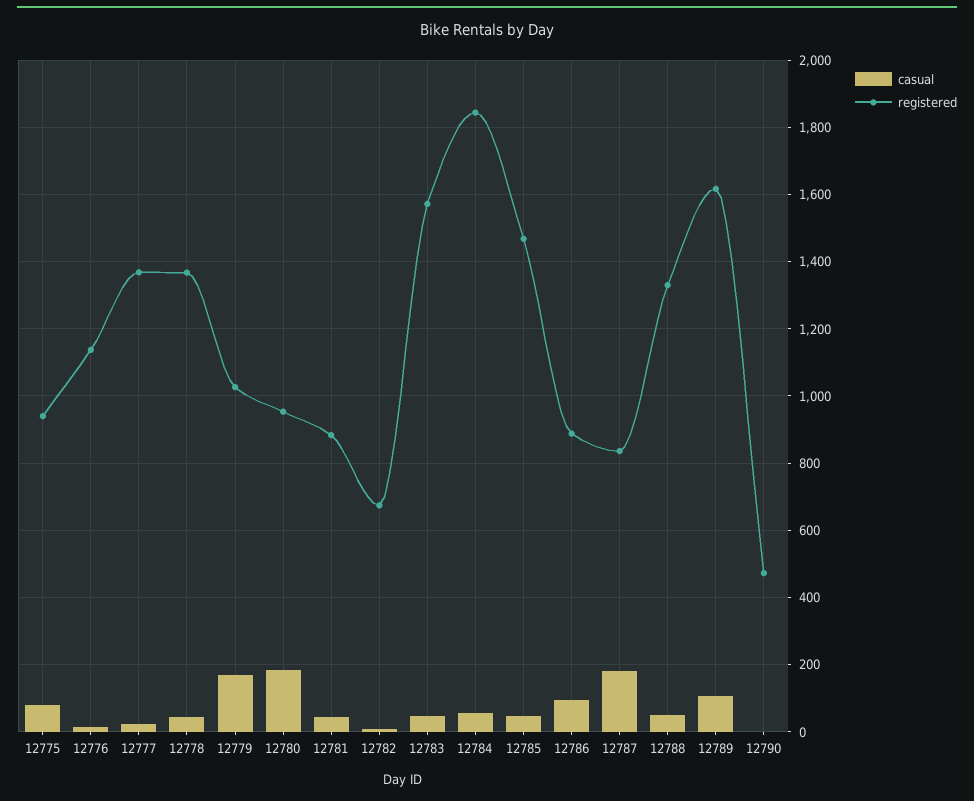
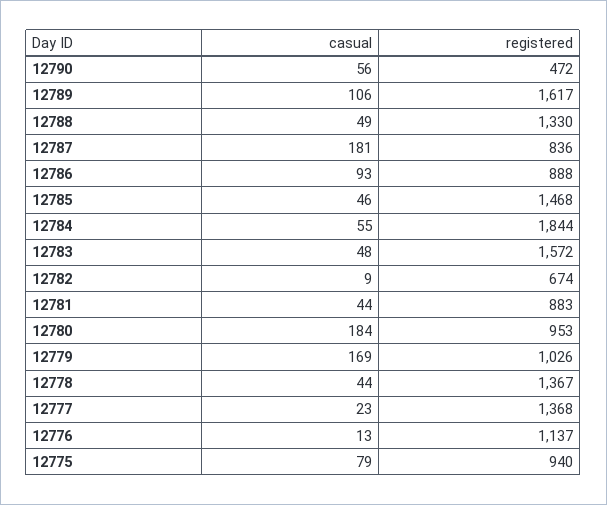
  {
    "casual": {
      "12775": 79,
      "12776": 13,
      "12777": 23,
      "12778": 44,
      "12779": 169,
      "12780": 184,
      "12781": 44,
      "12782": 9,
      "12783": 48,
      "12784": 55,
      "12785": 46,
      "12786": 93,
      "12787": 181,
      "12788": 49,
      "12789": 106,
-     "12790": 0
+     "12790": 56
    },
    "registered": {
      "12775": 940,
      "12776": 1137,
      "12777": 1368,
      "12778": 1367,
      "12779": 1026,
      "12780": 953,
      "12781": 883,
      "12782": 674,
      "12783": 1572,
      "12784": 1844,
      "12785": 1468,
      "12786": 888,
      "12787": 836,
      "12788": 1330,
      "12789": 1617,
      "12790": 472
    }
  }

